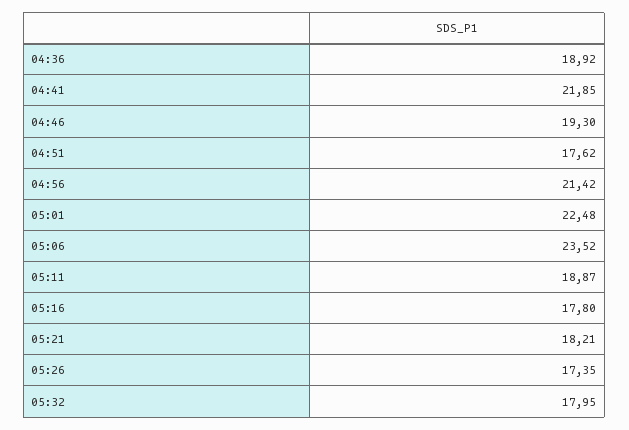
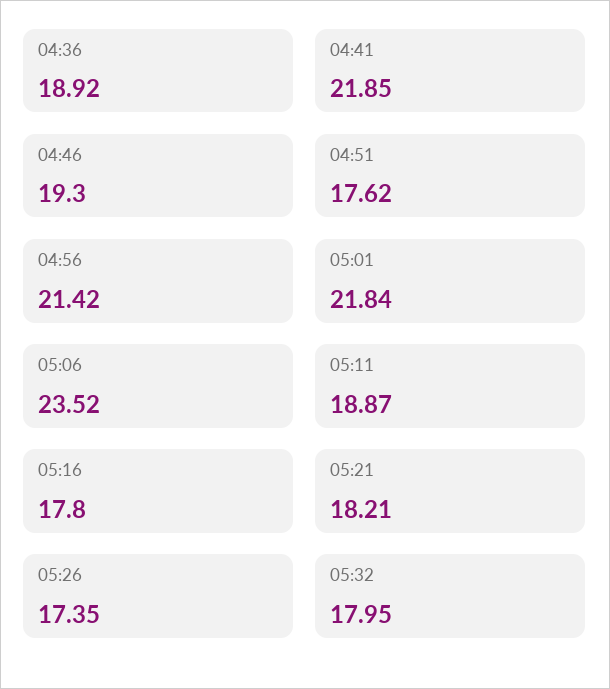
  {
    "04:36": 18.92,
    "04:41": 21.85,
    "04:46": 19.3,
    "04:51": 17.62,
    "04:56": 21.42,
-   "05:01": 22.48,
+   "05:01": 21.84,
    "05:06": 23.52,
    "05:11": 18.87,
    "05:16": 17.8,
    "05:21": 18.21,
    "05:26": 17.35,
    "05:32": 17.95
  }

